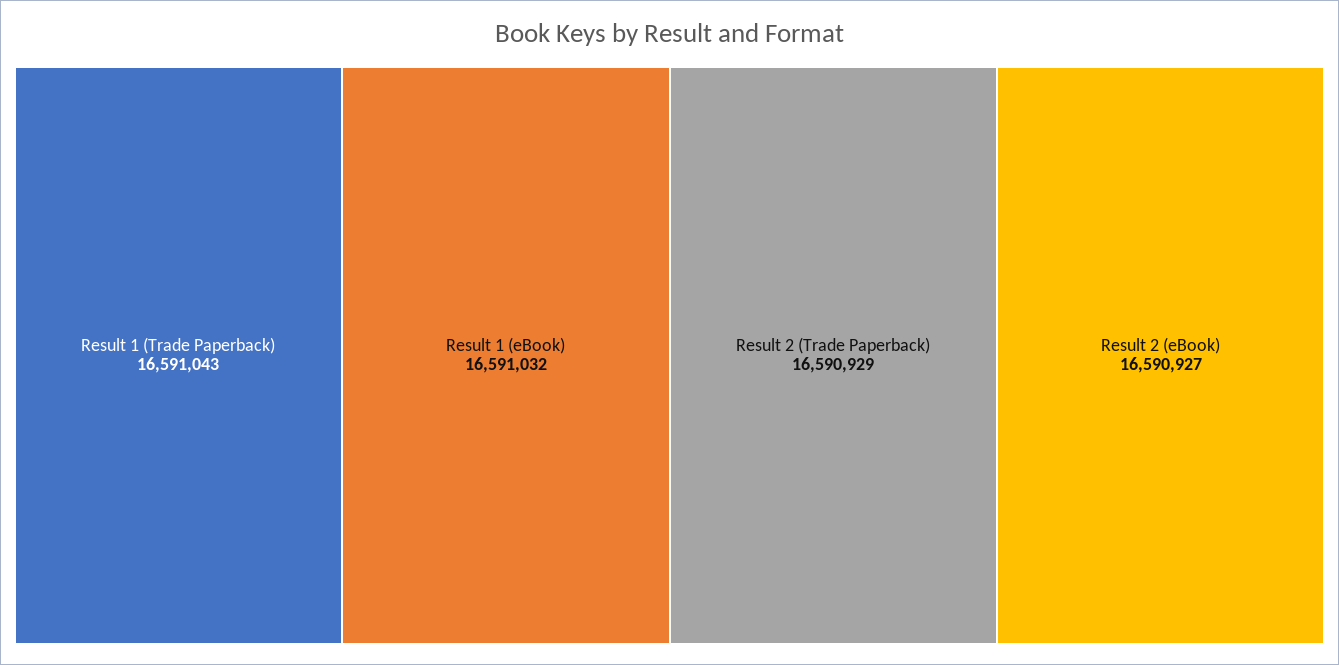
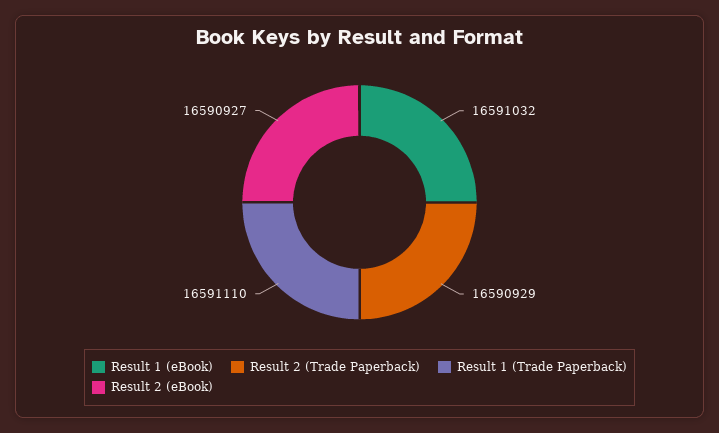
  {
-   "Result 1 (Trade Paperback)": 16591043,
+   "Result 1 (Trade Paperback)": 16591110,
    "Result 1 (eBook)": 16591032,
    "Result 2 (Trade Paperback)": 16590929,
    "Result 2 (eBook)": 16590927
  }

